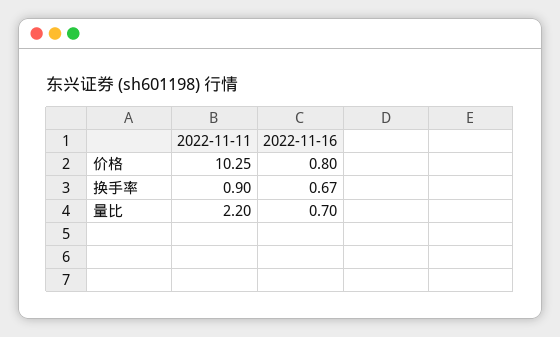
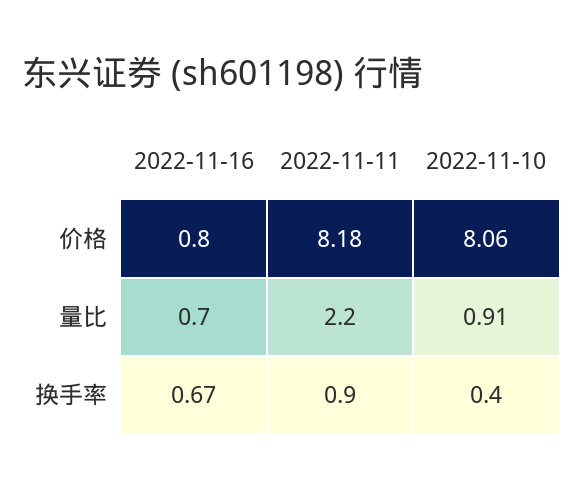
  {
    "2022-11-11": {
-     "价格": 10.25,
+     "价格": 8.18,
      "换手率": 0.9,
      "量比": 2.2
    },
    "2022-11-16": {
      "价格": 0.8,
      "换手率": 0.67,
      "量比": 0.7
-   }
+   },
+   "2022-11-10": {
+     "价格": 8.06,
+     "量比": 0.91,
+     "换手率": 0.4
+   }
  }

